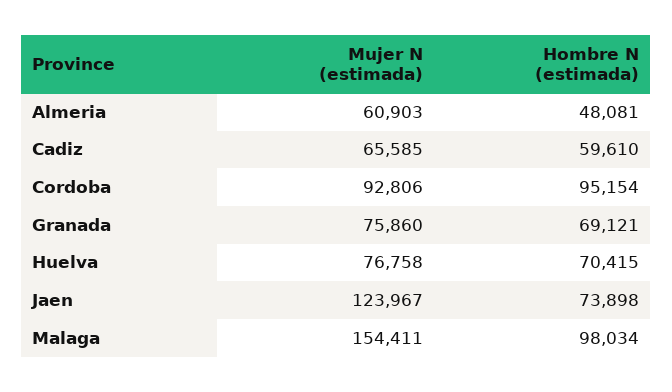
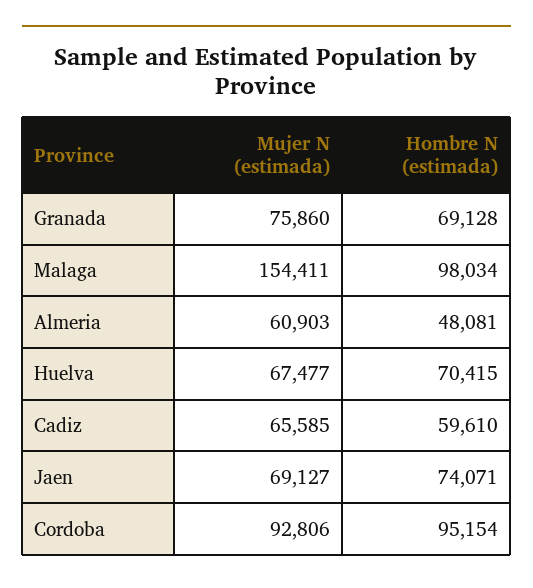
  {
    "Mujer N (estimada)": {
      "Almeria": 60903,
      "Cadiz": 65585,
      "Cordoba": 92806,
      "Granada": 75860,
-     "Huelva": 76758,
+     "Huelva": 67477,
-     "Jaen": 123967,
+     "Jaen": 69127,
      "Malaga": 154411
    },
    "Hombre N (estimada)": {
      "Almeria": 48081,
      "Cadiz": 59610,
      "Cordoba": 95154,
-     "Granada": 69121,
+     "Granada": 69128,
      "Huelva": 70415,
-     "Jaen": 73898,
+     "Jaen": 74071,
      "Malaga": 98034
    }
  }

